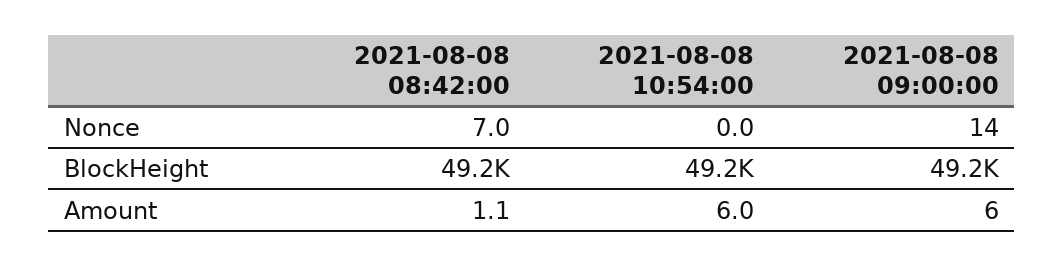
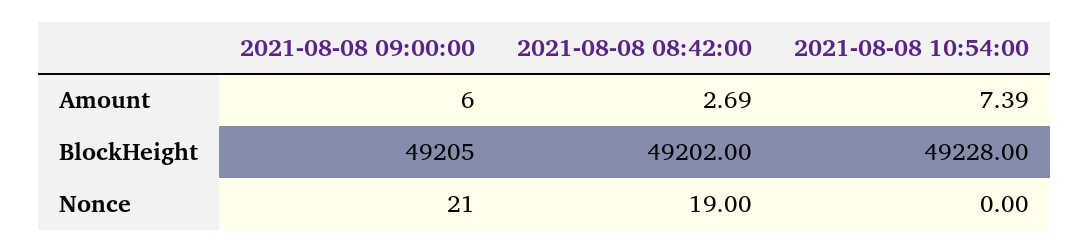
  {
    "2021-08-08 08:42:00": {
-     "Nonce": 7,
+     "Nonce": 19,
      "BlockHeight": 49202,
-     "Amount": 1.1
+     "Amount": 2.69
    },
    "2021-08-08 10:54:00": {
      "Nonce": 0,
      "BlockHeight": 49228,
-     "Amount": 6
+     "Amount": 7.39
    },
    "2021-08-08 09:00:00": {
-     "Nonce": 14,
+     "Nonce": 21,
      "BlockHeight": 49205,
      "Amount": 6
    }
  }

